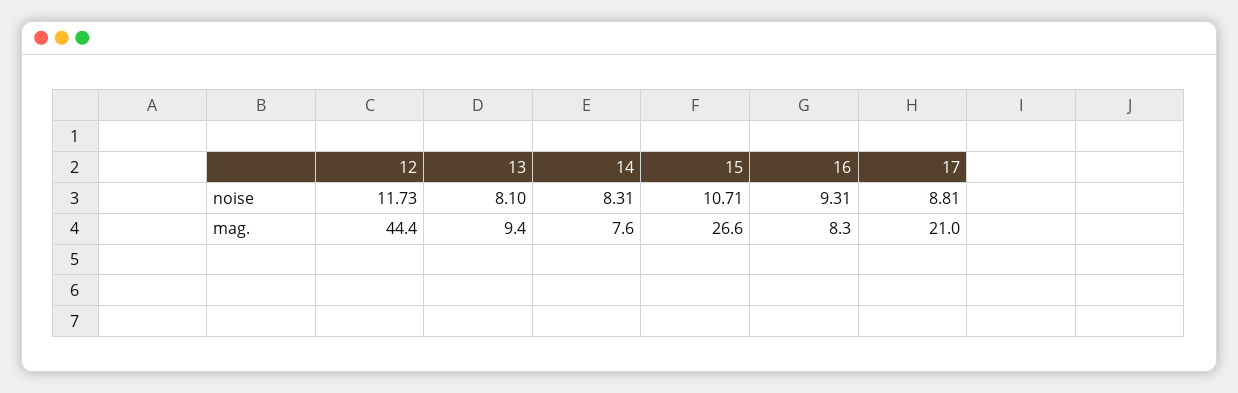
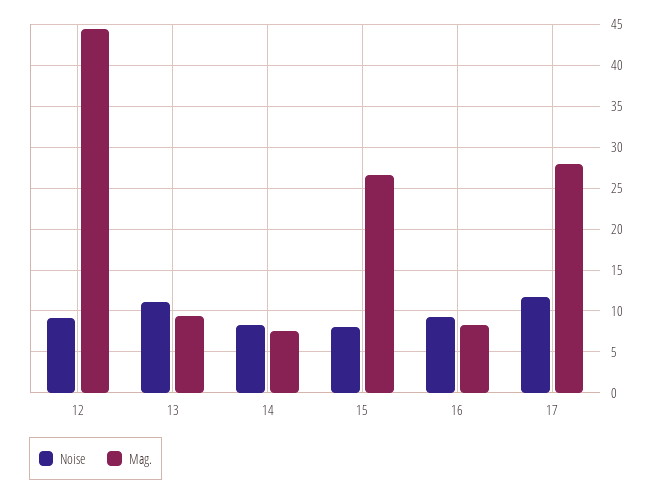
  {
    "noise": {
-     "12": 11.73,
+     "12": 9,
-     "13": 8.1,
+     "13": 11,
      "14": 8.31,
-     "15": 10.71,
+     "15": 8,
      "16": 9.31,
-     "17": 8.81
+     "17": 12
    },
    "mag.": {
      "12": 44.4,
      "13": 9.4,
      "14": 7.6,
      "15": 26.6,
      "16": 8.3,
-     "17": 21
+     "17": 28
    }
  }

